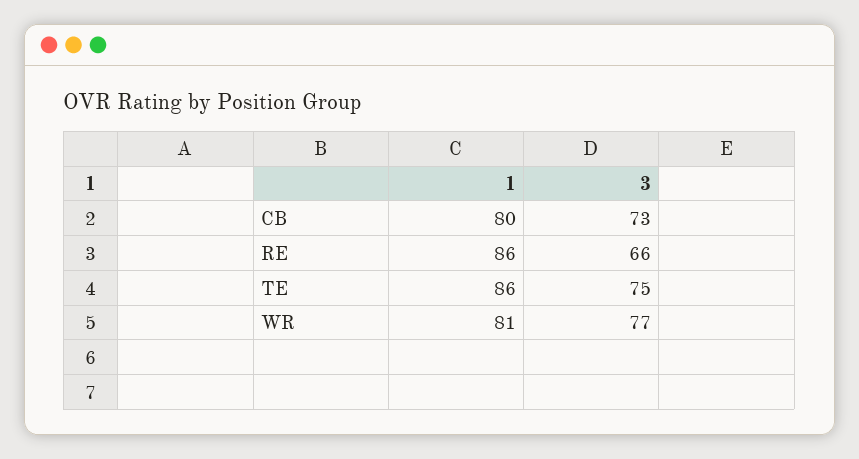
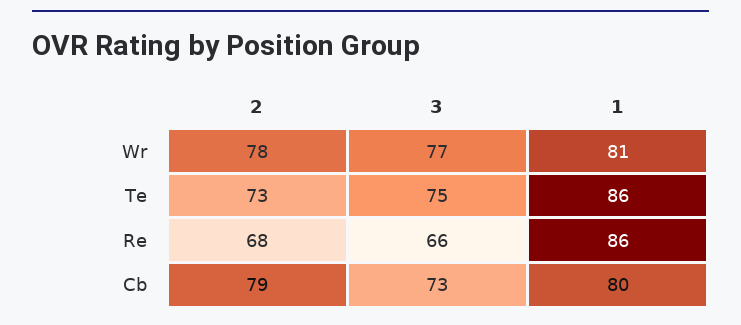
  {
    "1": {
      "CB": 80,
      "RE": 86,
      "TE": 86,
      "WR": 81
    },
    "3": {
      "CB": 73,
      "RE": 66,
      "TE": 75,
      "WR": 77
-   }
+   },
+   "2": {
+     "WR": 78,
+     "TE": 73,
+     "RE": 68,
+     "CB": 79
+   }
  }

